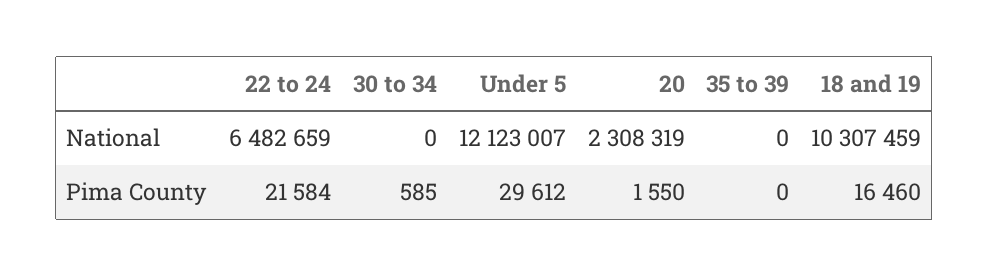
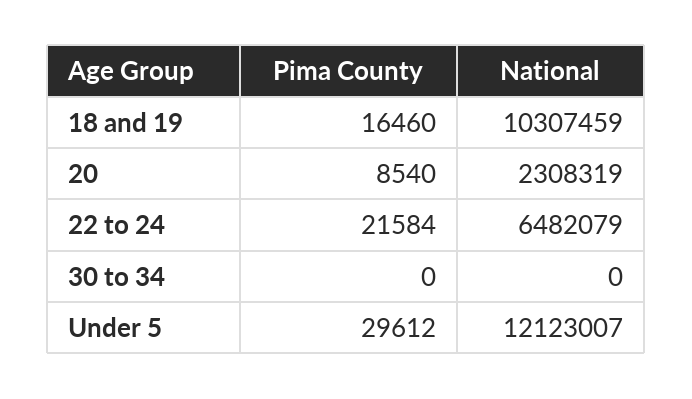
  {
    "22 to 24": {
-     "National": 6482659,
+     "National": 6482079,
      "Pima County": 21584
    },
    "30 to 34": {
      "National": 0,
-     "Pima County": 585
+     "Pima County": 0
    },
    "Under 5": {
      "National": 12123007,
      "Pima County": 29612
    },
    "20": {
      "National": 2308319,
-     "Pima County": 1550
+     "Pima County": 8540
    },
-   "35 to 39": {
-     "National": 0,
-     "Pima County": 0
-   },
    "18 and 19": {
      "National": 10307459,
      "Pima County": 16460
    }
  }

